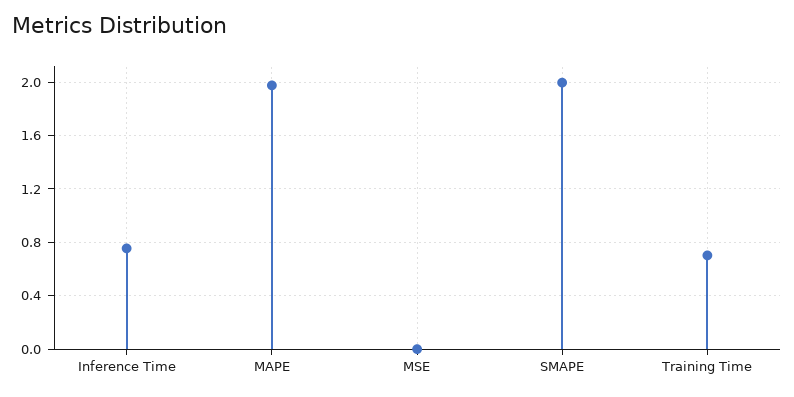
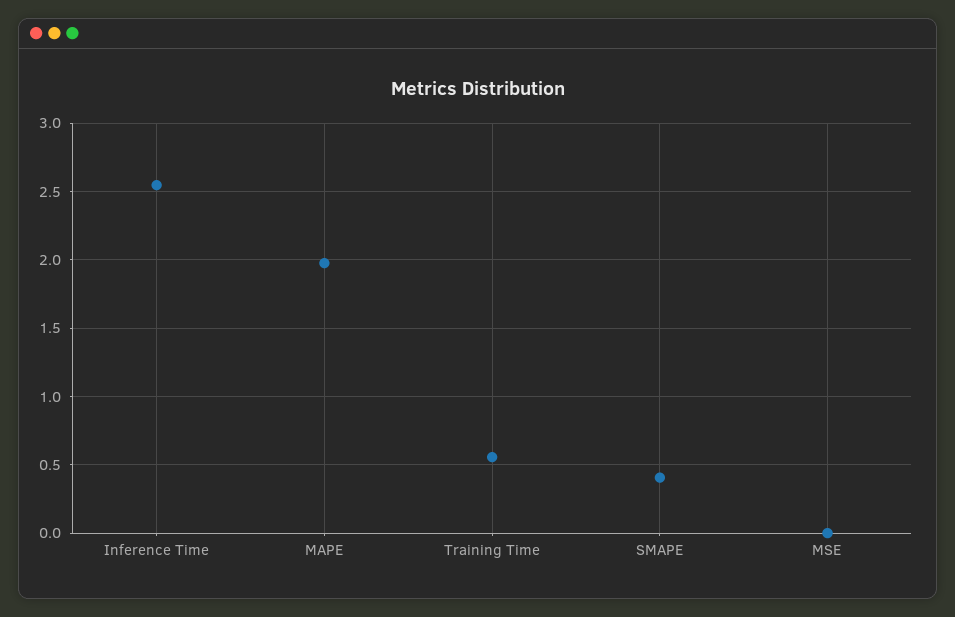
  {
-   "Inference Time": 0.75,
+   "Inference Time": 2.55,
    "MAPE": 2,
    "MSE": 0,
-   "SMAPE": 2,
+   "SMAPE": 0.4,
-   "Training Time": 0.7
+   "Training Time": 0.55
  }

